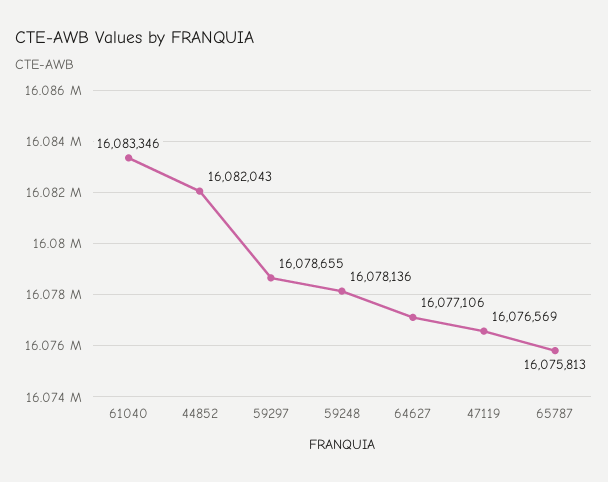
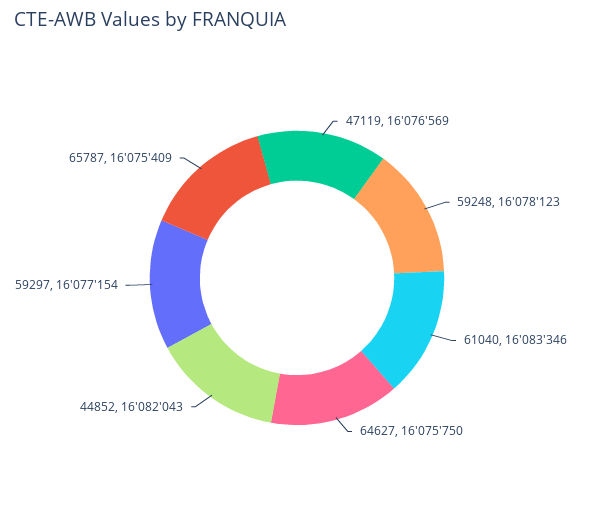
  {
    "61040": 16083346,
    "44852": 16082043,
-   "59297": 16078655,
+   "59297": 16077154,
-   "59248": 16078136,
+   "59248": 16078123,
-   "64627": 16077106,
+   "64627": 16075750,
    "47119": 16076569,
-   "65787": 16075813
+   "65787": 16075409
  }

